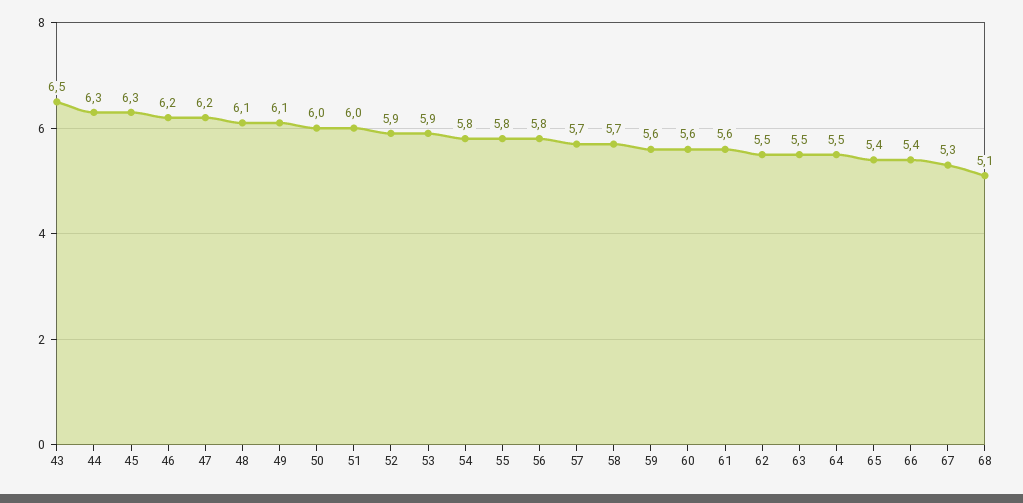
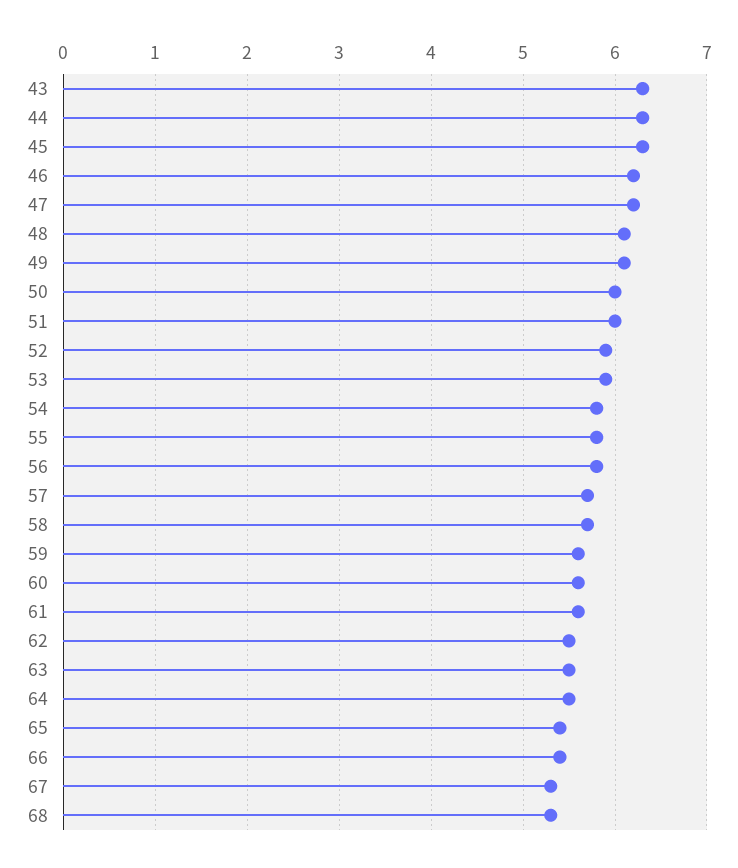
  {
-   "43": 6.5,
+   "43": 6.3,
    "44": 6.3,
    "45": 6.3,
    "46": 6.2,
    "47": 6.2,
    "48": 6.1,
    "49": 6.1,
    "50": 6,
    "51": 6,
    "52": 5.9,
    "53": 5.9,
    "54": 5.8,
    "55": 5.8,
    "56": 5.8,
    "57": 5.7,
    "58": 5.7,
    "59": 5.6,
    "60": 5.6,
    "61": 5.6,
    "62": 5.5,
    "63": 5.5,
    "64": 5.5,
    "65": 5.4,
    "66": 5.4,
    "67": 5.3,
-   "68": 5.1
+   "68": 5.3
  }

